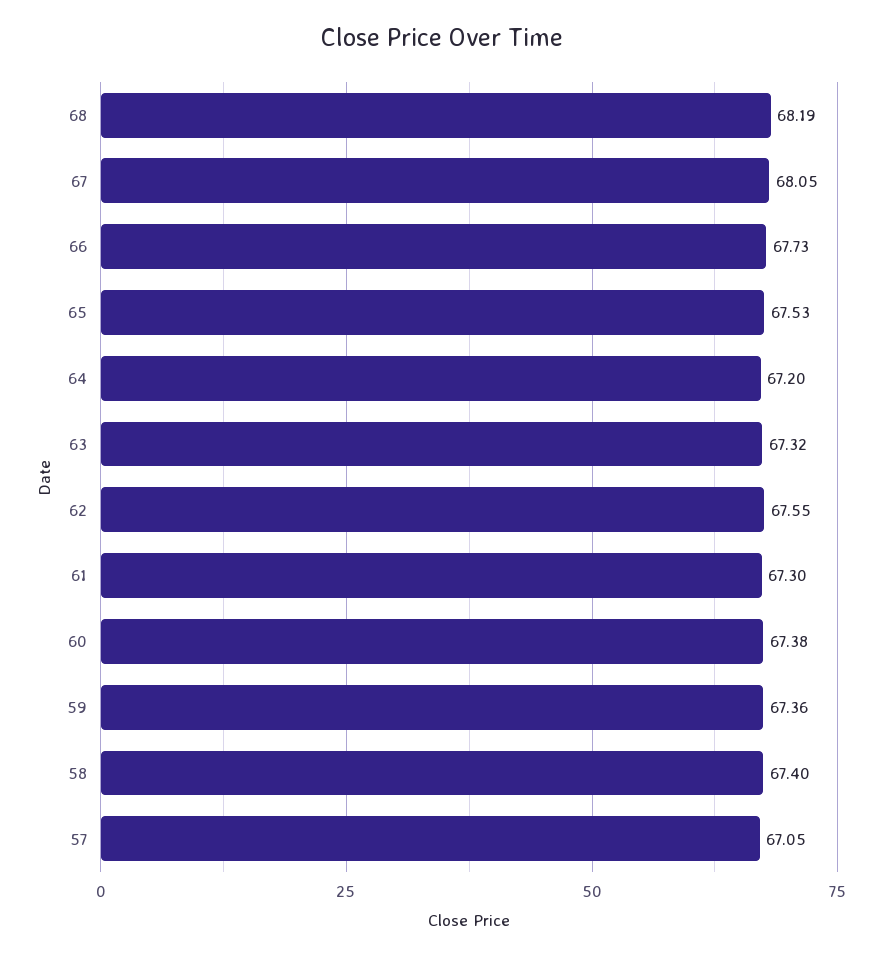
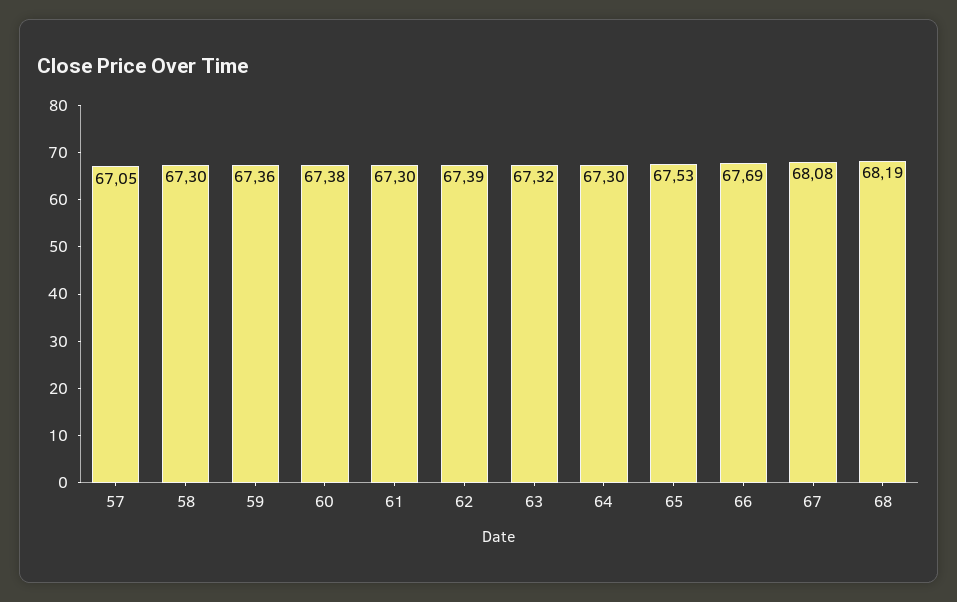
  {
    "68": 68.19,
-   "67": 68.05,
+   "67": 68.08,
-   "66": 67.73,
+   "66": 67.69,
    "65": 67.53,
-   "64": 67.2,
+   "64": 67.3,
    "63": 67.32,
-   "62": 67.55,
+   "62": 67.39,
    "61": 67.3,
    "60": 67.38,
    "59": 67.36,
-   "58": 67.4,
+   "58": 67.3,
    "57": 67.05
  }

